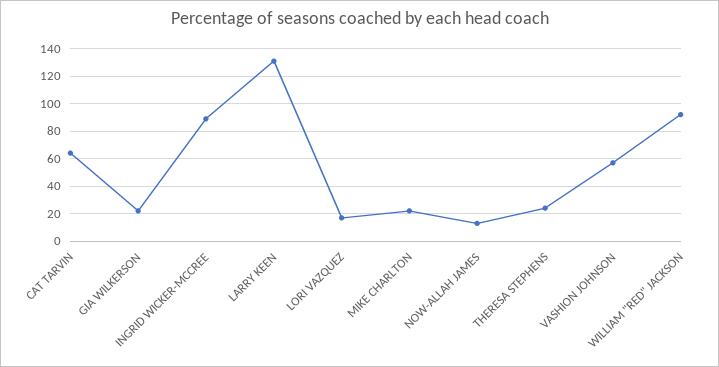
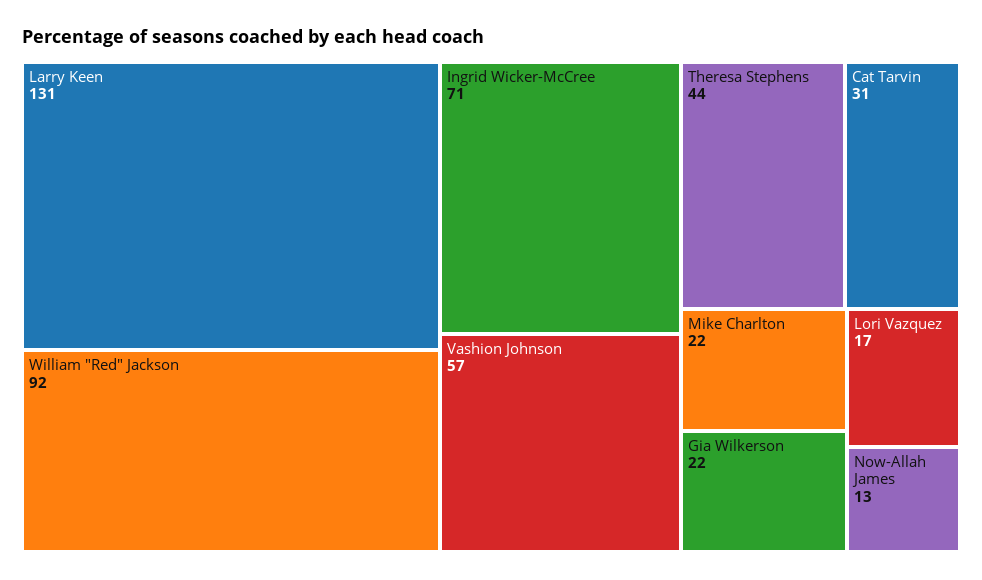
  {
-   "CAT TARVIN": 65,
+   "CAT TARVIN": 31,
    "GIA WILKERSON": 22,
-   "INGRID WICKER-MCCREE": 90,
+   "INGRID WICKER-MCCREE": 71,
    "LARRY KEEN": 131,
    "LORI VAZQUEZ": 17,
    "MIKE CHARLTON": 22,
    "NOW-ALLAH JAMES": 13,
-   "THERESA STEPHENS": 25,
+   "THERESA STEPHENS": 44,
    "VASHION JOHNSON": 57,
    "WILLIAM \"RED\" JACKSON": 92
  }

